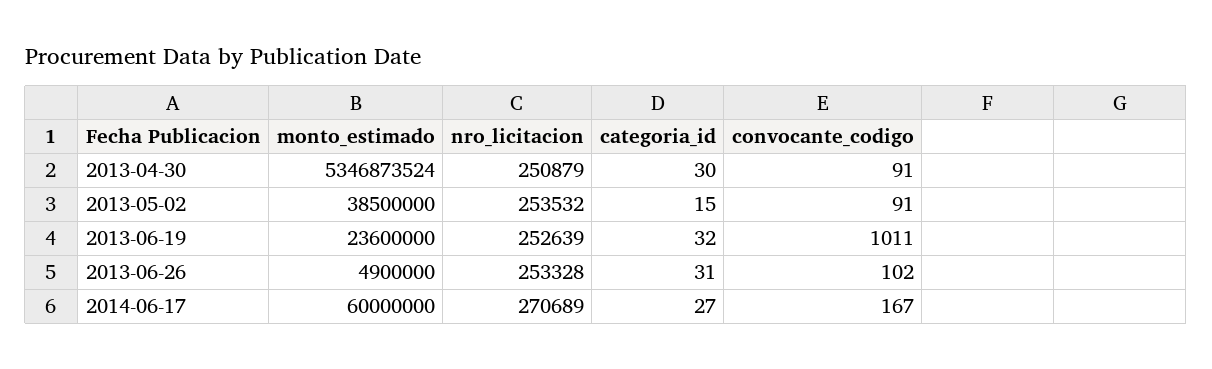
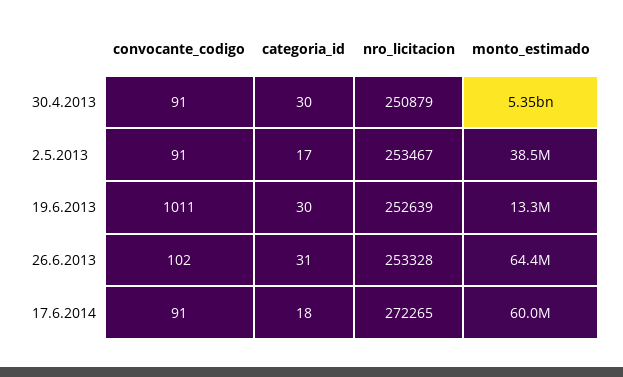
  {
    "monto_estimado": {
      "2013-04-30": 5346873524,
      "2013-05-02": 38500000,
-     "2013-06-19": 23600000,
+     "2013-06-19": 13300000,
-     "2013-06-26": 4900000,
+     "2013-06-26": 64400000,
      "2014-06-17": 60000000
    },
    "nro_licitacion": {
      "2013-04-30": 250879,
-     "2013-05-02": 253532,
+     "2013-05-02": 253467,
      "2013-06-19": 252639,
      "2013-06-26": 253328,
-     "2014-06-17": 270689
+     "2014-06-17": 272265
    },
    "categoria_id": {
      "2013-04-30": 30,
-     "2013-05-02": 15,
+     "2013-05-02": 17,
-     "2013-06-19": 32,
+     "2013-06-19": 30,
      "2013-06-26": 31,
-     "2014-06-17": 27
+     "2014-06-17": 18
    },
    "convocante_codigo": {
      "2013-04-30": 91,
      "2013-05-02": 91,
      "2013-06-19": 1011,
      "2013-06-26": 102,
-     "2014-06-17": 167
+     "2014-06-17": 91
    }
  }

